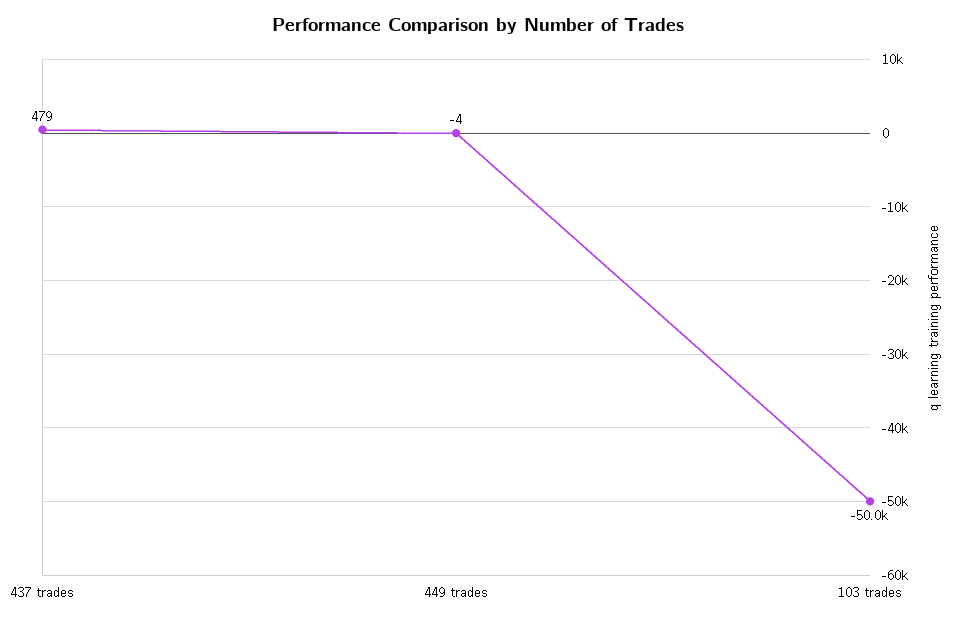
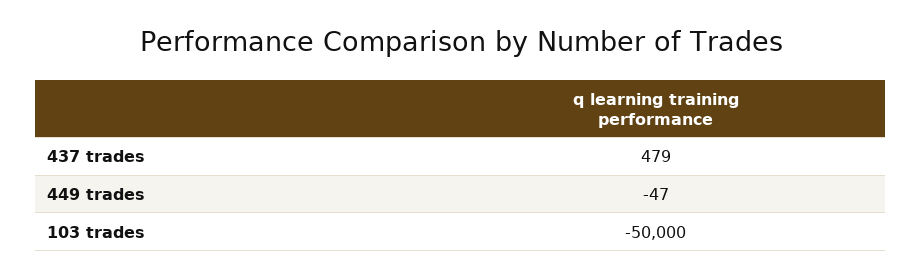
  {
    "437 trades": 479,
-   "449 trades": -4,
+   "449 trades": -47,
    "103 trades": -50000
  }

